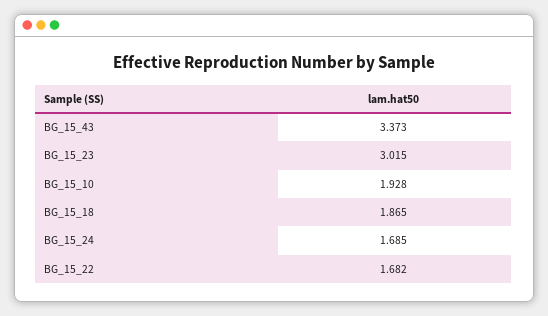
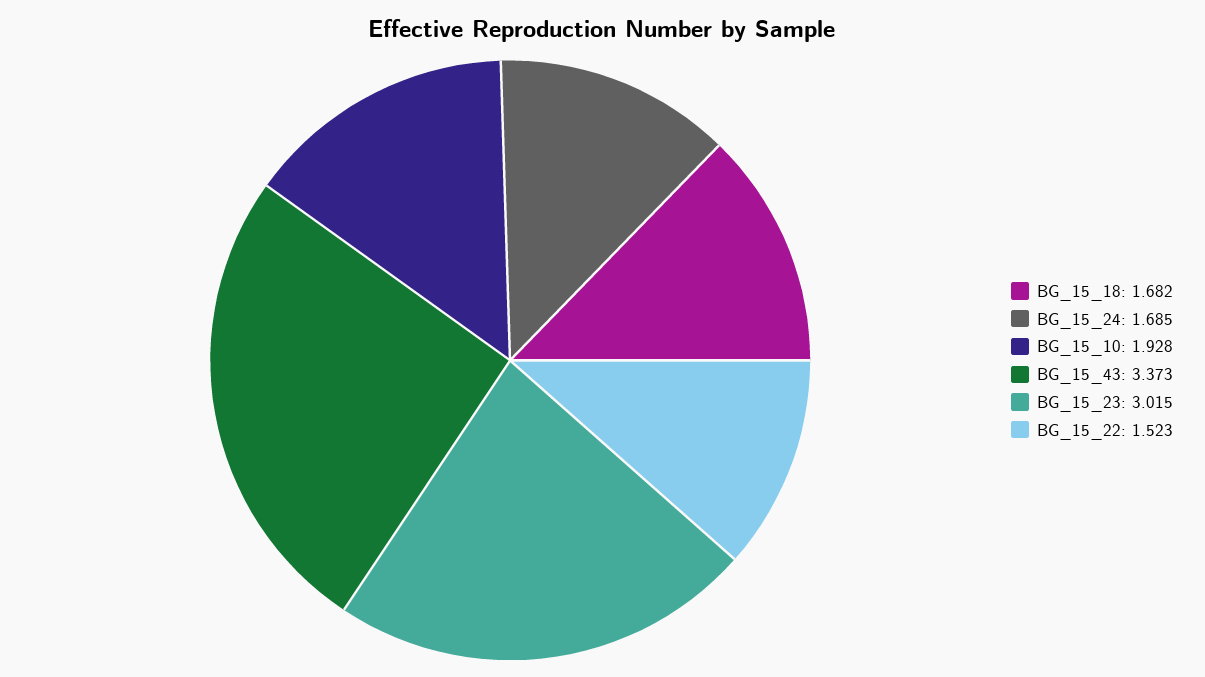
  {
    "BG_15_43": 3.373,
    "BG_15_23": 3.015,
    "BG_15_10": 1.928,
-   "BG_15_18": 1.865,
+   "BG_15_18": 1.682,
    "BG_15_24": 1.685,
-   "BG_15_22": 1.682
+   "BG_15_22": 1.523
  }

